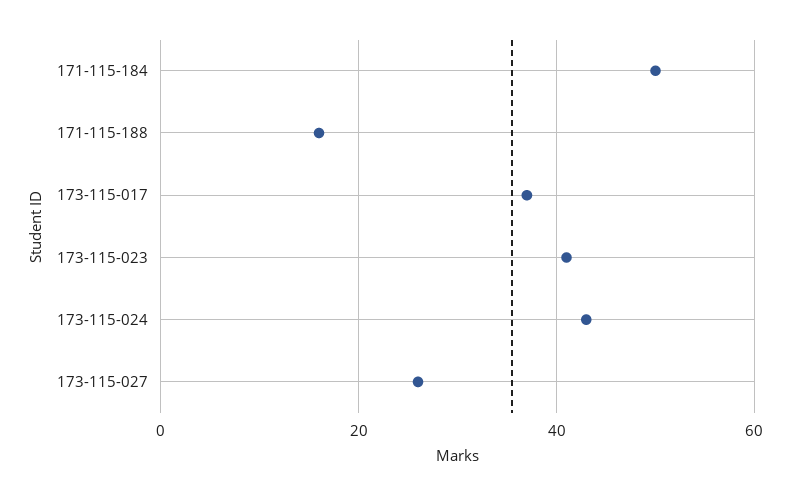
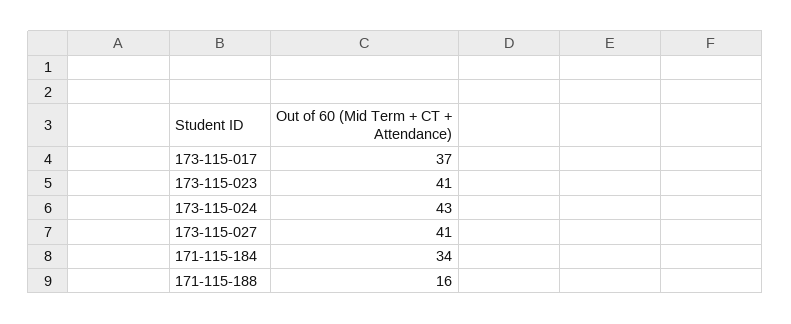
  {
-   "171-115-184": 50,
+   "171-115-184": 34,
    "171-115-188": 16,
    "173-115-017": 37,
    "173-115-023": 41,
    "173-115-024": 43,
-   "173-115-027": 25
+   "173-115-027": 41
  }

